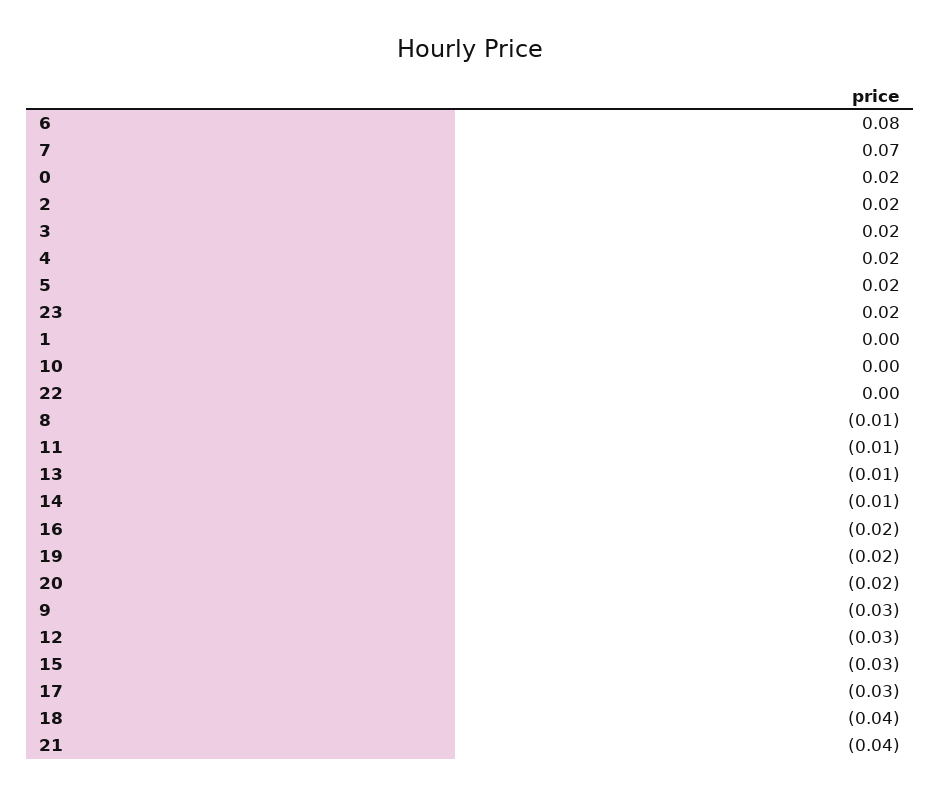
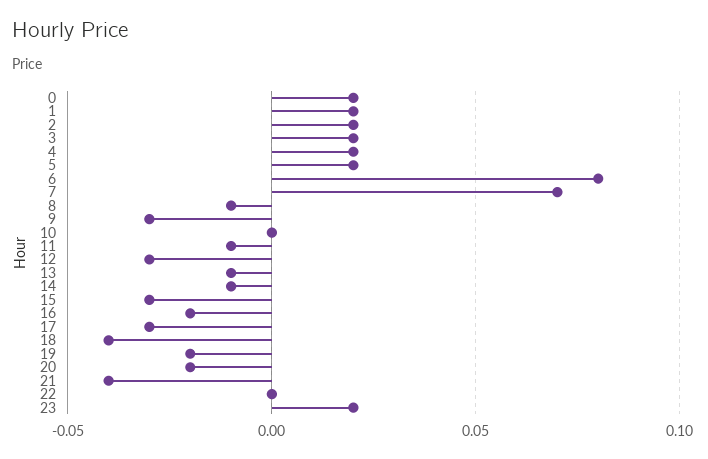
  {
    "6": 0.08,
    "7": 0.07,
    "0": 0.02,
    "2": 0.02,
    "3": 0.02,
    "4": 0.02,
    "5": 0.02,
    "23": 0.02,
-   "1": 0,
+   "1": 0.02,
    "10": 0,
    "22": 0,
    "8": -0.01,
    "11": -0.01,
    "13": -0.01,
    "14": -0.01,
    "16": -0.02,
    "19": -0.02,
    "20": -0.02,
    "9": -0.03,
    "12": -0.03,
    "15": -0.03,
    "17": -0.03,
    "18": -0.04,
    "21": -0.04
  }

